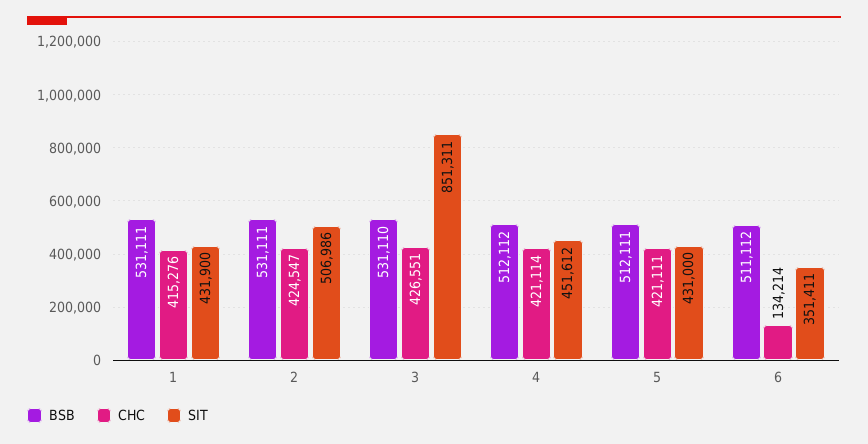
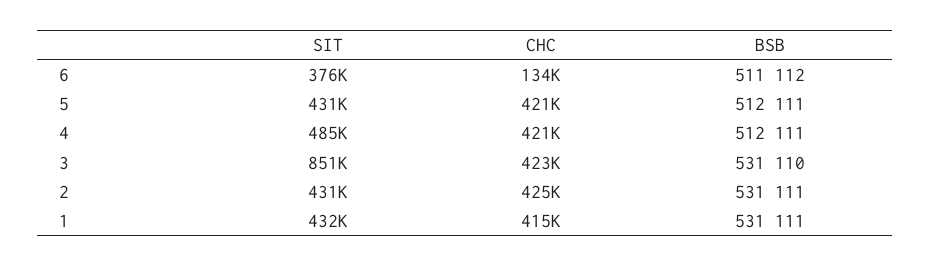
  {
    "BSB": {
      "1": 531111,
      "2": 531111,
      "3": 531110,
-     "4": 512112,
+     "4": 512111,
      "5": 512111,
      "6": 511112
    },
    "CHC": {
      "1": 415276,
      "2": 424547,
-     "3": 426551,
+     "3": 423000,
      "4": 421114,
      "5": 421111,
      "6": 134214
    },
    "SIT": {
      "1": 431900,
-     "2": 506986,
+     "2": 431000,
      "3": 851311,
-     "4": 451612,
+     "4": 485000,
      "5": 431000,
-     "6": 351411
+     "6": 376000
    }
  }

